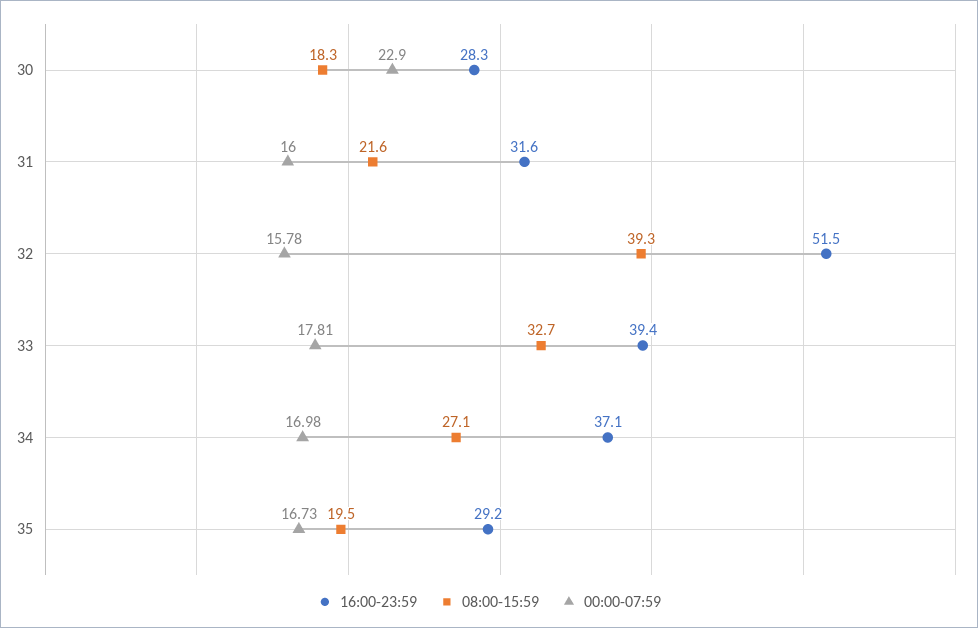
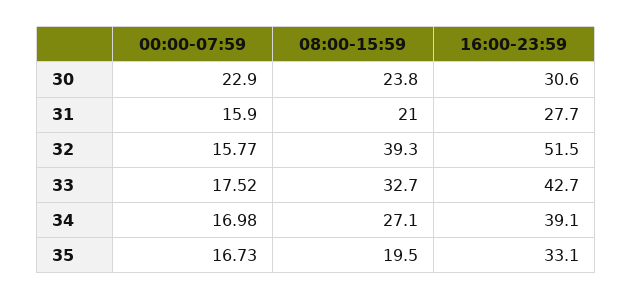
  {
    "16:00-23:59": {
-     "30": 28.3,
+     "30": 30.6,
-     "31": 31.6,
+     "31": 27.7,
      "32": 51.5,
-     "33": 39.4,
+     "33": 42.7,
-     "34": 37.1,
+     "34": 39.1,
-     "35": 29.2
+     "35": 33.1
    },
    "08:00-15:59": {
-     "30": 18.3,
+     "30": 23.8,
-     "31": 21.6,
+     "31": 21,
      "32": 39.3,
      "33": 32.7,
      "34": 27.1,
      "35": 19.5
    },
    "00:00-07:59": {
      "30": 22.9,
-     "31": 16,
+     "31": 15.9,
-     "32": 15.78,
+     "32": 15.77,
-     "33": 17.81,
+     "33": 17.52,
      "34": 16.98,
      "35": 16.73
    }
  }

